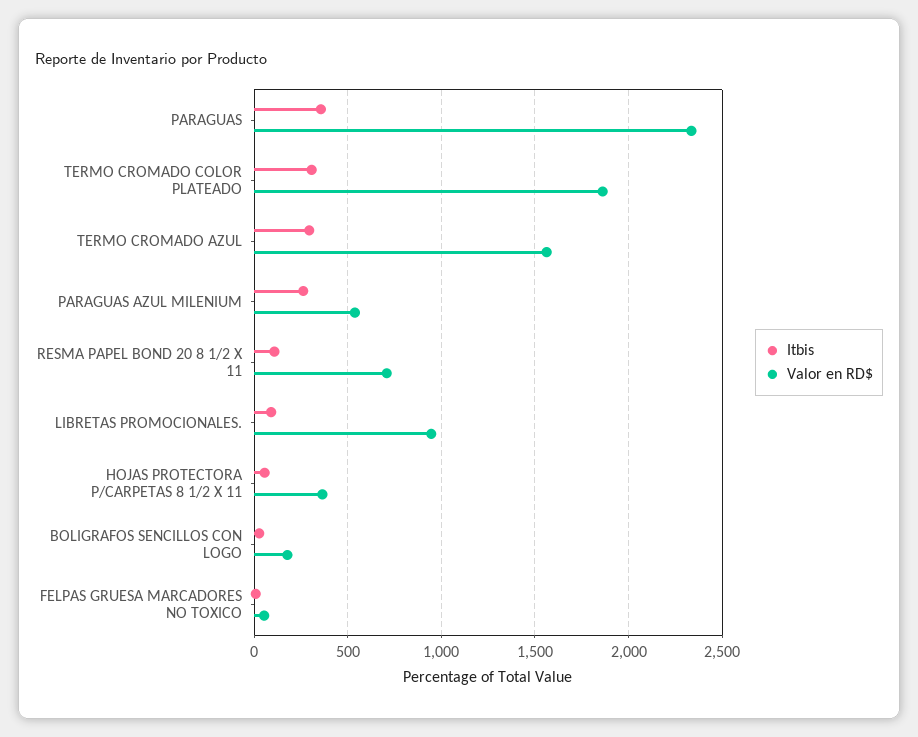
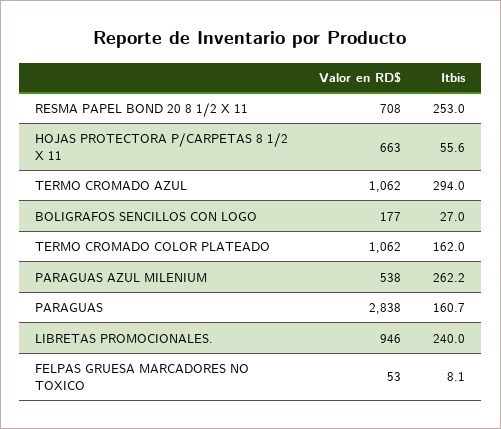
  {
    "Itbis": {
-     "PARAGUAS": 350,
+     "PARAGUAS": 160.7,
-     "TERMO CROMADO COLOR PLATEADO": 300,
+     "TERMO CROMADO COLOR PLATEADO": 162,
      "TERMO CROMADO AZUL": 294,
      "PARAGUAS AZUL MILENIUM": 262.2,
-     "RESMA PAPEL BOND 20 8 1/2 X 11": 100,
+     "RESMA PAPEL BOND 20 8 1/2 X 11": 253,
-     "LIBRETAS PROMOCIONALES.": 100,
+     "LIBRETAS PROMOCIONALES.": 240,
      "HOJAS PROTECTORA P/CARPETAS 8 1/2 X 11": 55.6,
      "BOLIGRAFOS SENCILLOS CON LOGO": 27,
      "FELPAS GRUESA MARCADORES NO TOXICO": 8.1
    },
    "Valor en RD$": {
-     "PARAGUAS": 2350,
+     "PARAGUAS": 2838,
-     "TERMO CROMADO COLOR PLATEADO": 1850,
+     "TERMO CROMADO COLOR PLATEADO": 1062,
-     "TERMO CROMADO AZUL": 1550,
+     "TERMO CROMADO AZUL": 1062,
      "PARAGUAS AZUL MILENIUM": 538,
      "RESMA PAPEL BOND 20 8 1/2 X 11": 708,
      "LIBRETAS PROMOCIONALES.": 946,
-     "HOJAS PROTECTORA P/CARPETAS 8 1/2 X 11": 350,
+     "HOJAS PROTECTORA P/CARPETAS 8 1/2 X 11": 663,
      "BOLIGRAFOS SENCILLOS CON LOGO": 177,
      "FELPAS GRUESA MARCADORES NO TOXICO": 53
    }
  }

